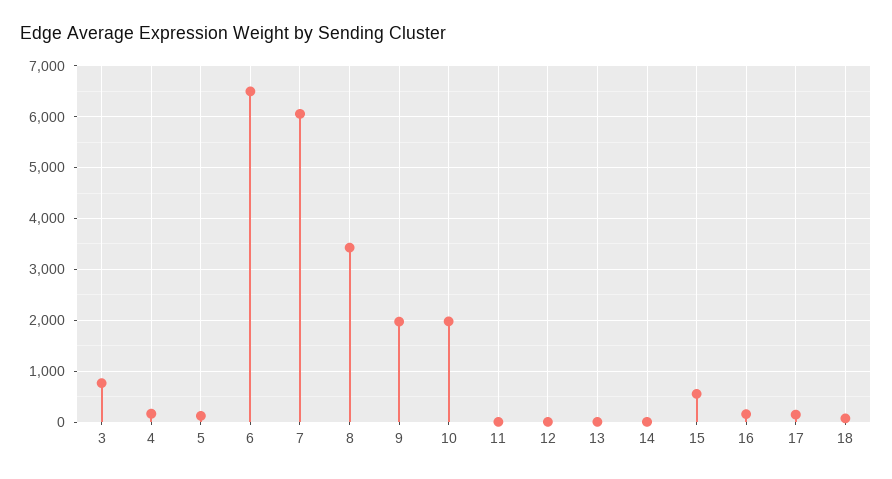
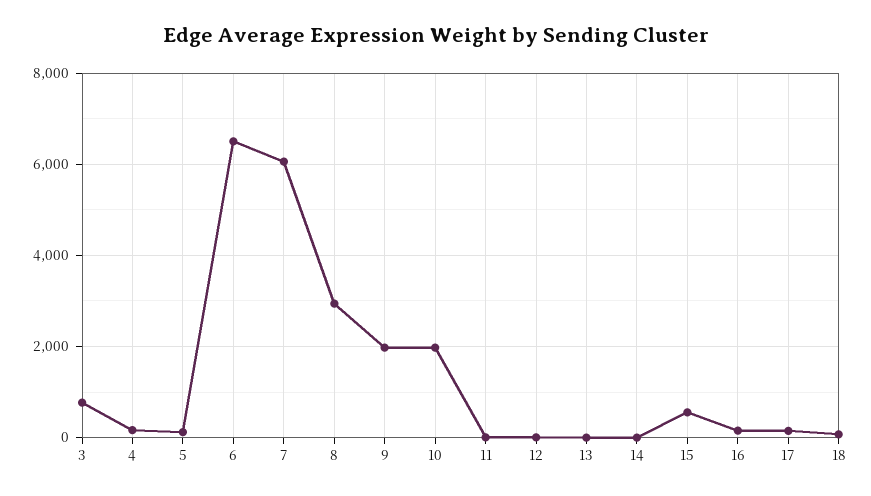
  {
    "3": 800,
    "4": 200,
    "5": 200,
    "6": 6600,
    "7": 6000,
-   "8": 3400,
+   "8": 3000,
    "9": 2000,
    "10": 2000,
    "11": 0,
    "12": 0,
    "13": 0,
    "14": 0,
    "15": 600,
    "16": 200,
    "17": 200,
    "18": 0
  }

